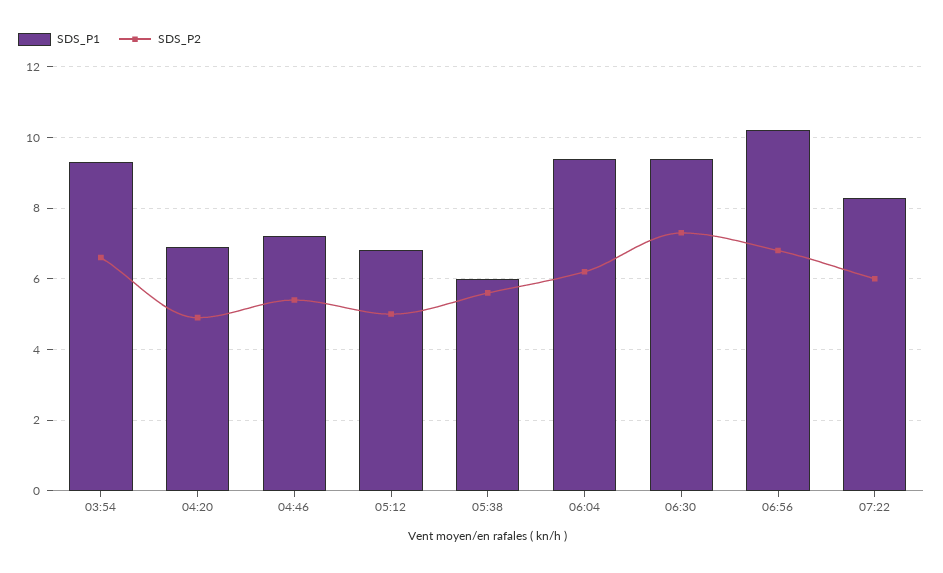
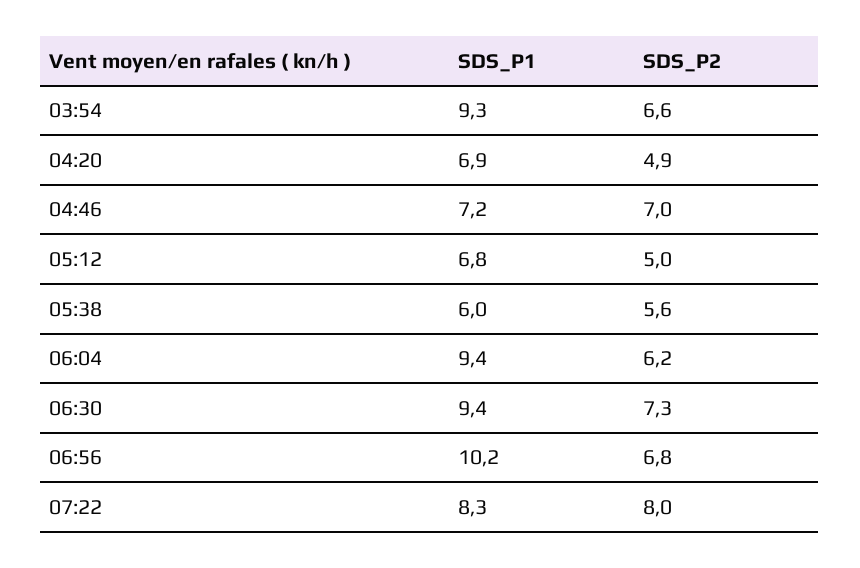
  {
    "SDS_P1": {
      "03:54": 9.3,
      "04:20": 6.9,
      "04:46": 7.2,
      "05:12": 6.8,
      "05:38": 6,
      "06:04": 9.4,
      "06:30": 9.4,
      "06:56": 10.2,
      "07:22": 8.3
    },
    "SDS_P2": {
      "03:54": 6.6,
      "04:20": 4.9,
-     "04:46": 5.5,
+     "04:46": 7,
      "05:12": 5,
      "05:38": 5.6,
      "06:04": 6.2,
      "06:30": 7.3,
      "06:56": 6.8,
-     "07:22": 6
+     "07:22": 8
    }
  }

